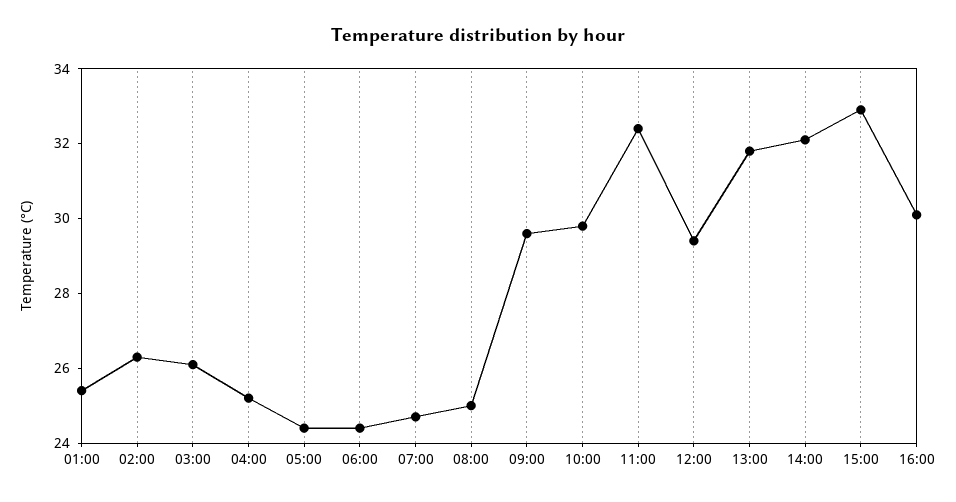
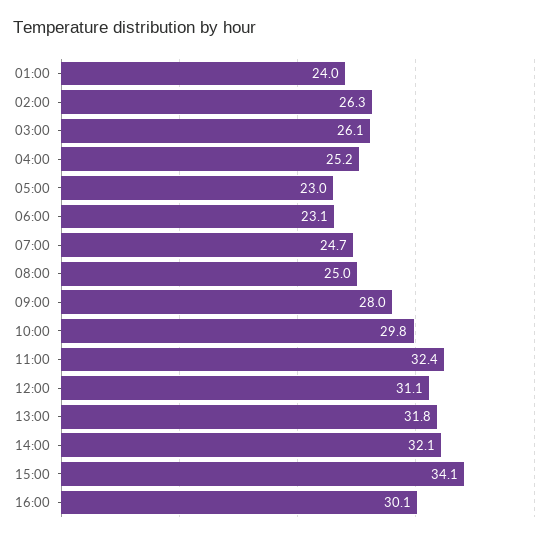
  {
-   "01:00": 25.5,
+   "01:00": 24,
    "02:00": 26.3,
    "03:00": 26.1,
    "04:00": 25.2,
-   "05:00": 24.5,
+   "05:00": 23,
-   "06:00": 24.5,
+   "06:00": 23.1,
    "07:00": 24.7,
    "08:00": 25,
-   "09:00": 29.5,
+   "09:00": 28,
    "10:00": 29.8,
    "11:00": 32.4,
-   "12:00": 29.5,
+   "12:00": 31.1,
    "13:00": 31.8,
    "14:00": 32.1,
-   "15:00": 33,
+   "15:00": 34.1,
    "16:00": 30.1
  }

